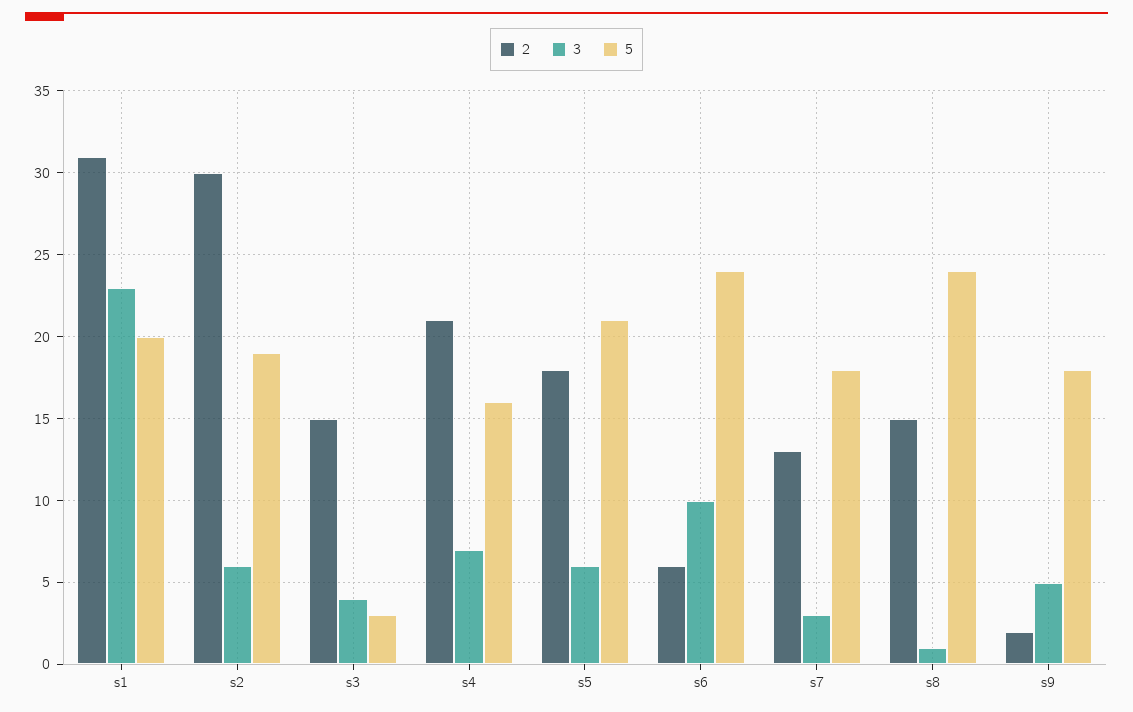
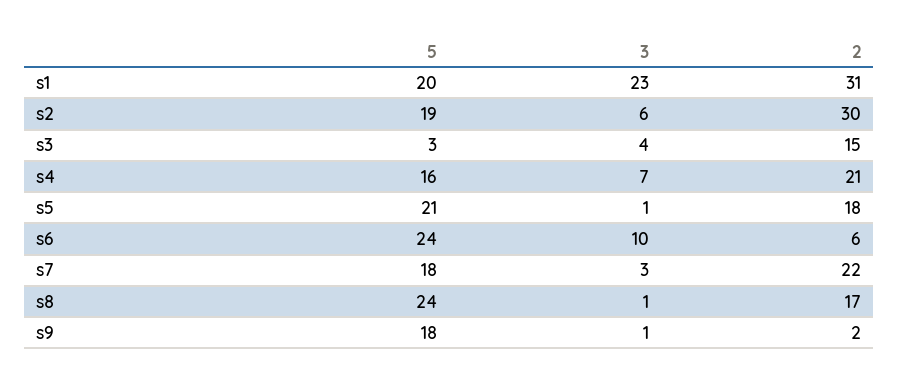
  {
    "2": {
      "s1": 31,
      "s2": 30,
      "s3": 15,
      "s4": 21,
      "s5": 18,
      "s6": 6,
-     "s7": 13,
+     "s7": 22,
-     "s8": 15,
+     "s8": 17,
      "s9": 2
    },
    "3": {
      "s1": 23,
      "s2": 6,
      "s3": 4,
      "s4": 7,
-     "s5": 6,
+     "s5": 1,
      "s6": 10,
      "s7": 3,
      "s8": 1,
-     "s9": 5
+     "s9": 1
    },
    "5": {
      "s1": 20,
      "s2": 19,
      "s3": 3,
      "s4": 16,
      "s5": 21,
      "s6": 24,
      "s7": 18,
      "s8": 24,
      "s9": 18
    }
  }

